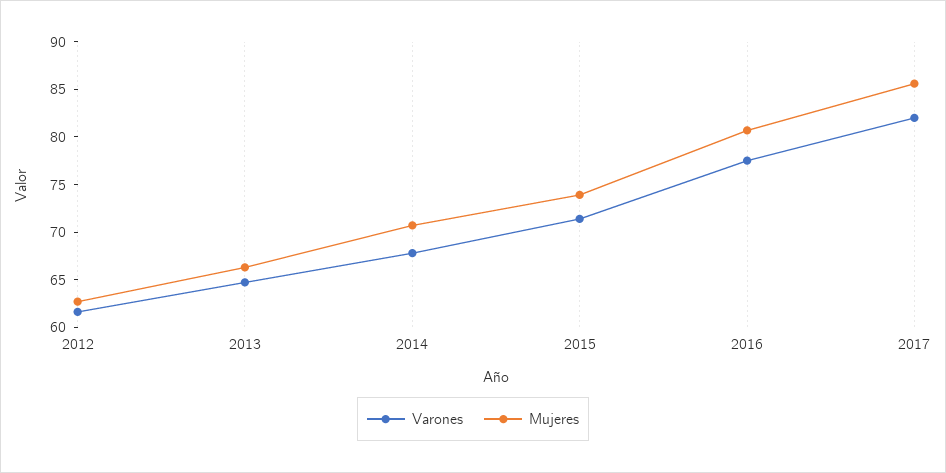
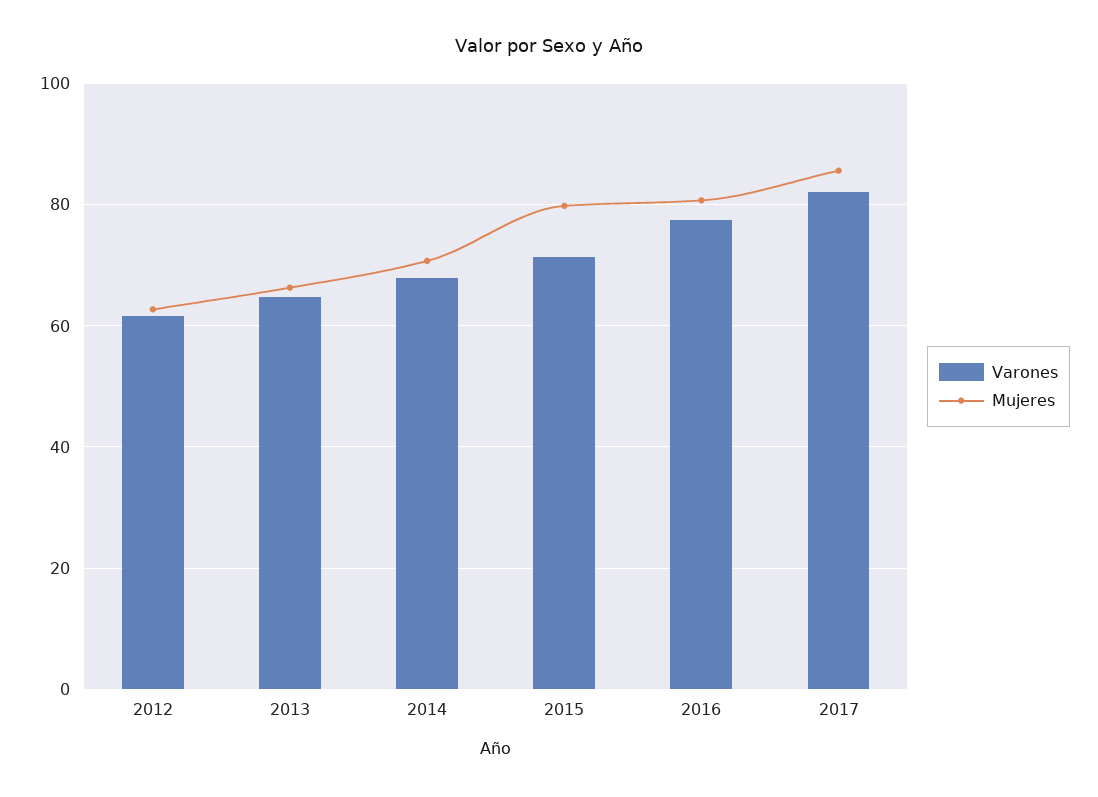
  {
    "Varones": {
      "2012": 62,
      "2013": 65,
      "2014": 68,
      "2015": 71,
      "2016": 78,
      "2017": 82
    },
    "Mujeres": {
      "2012": 63,
      "2013": 66,
      "2014": 71,
-     "2015": 74,
+     "2015": 80,
      "2016": 81,
      "2017": 86
    }
  }

